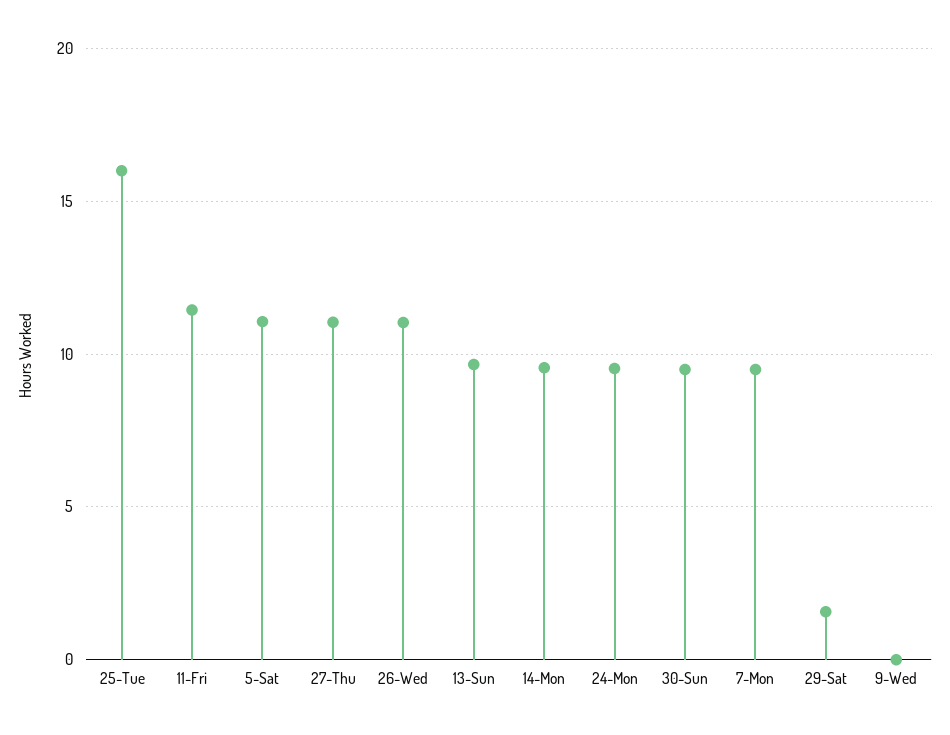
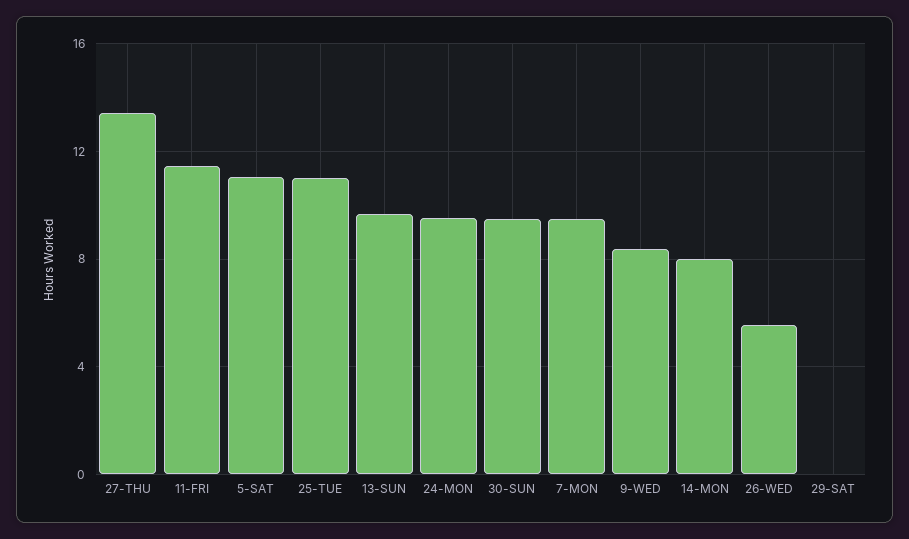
  {
-   "25-Tue": 16,
+   "25-Tue": 11,
    "11-Fri": 11.5,
    "5-Sat": 11,
-   "27-Thu": 11,
+   "27-Thu": 13.5,
-   "26-Wed": 11,
+   "26-Wed": 5.5,
    "13-Sun": 9.5,
-   "14-Mon": 9.5,
+   "14-Mon": 8,
    "24-Mon": 9.5,
    "30-Sun": 9.5,
    "7-Mon": 9.5,
-   "29-Sat": 1.5,
+   "29-Sat": 0,
-   "9-Wed": 0
+   "9-Wed": 8.5
  }

